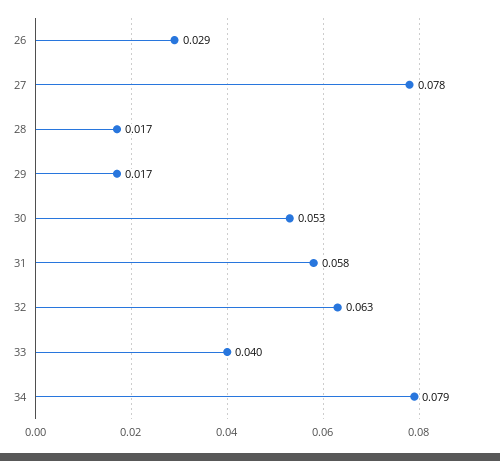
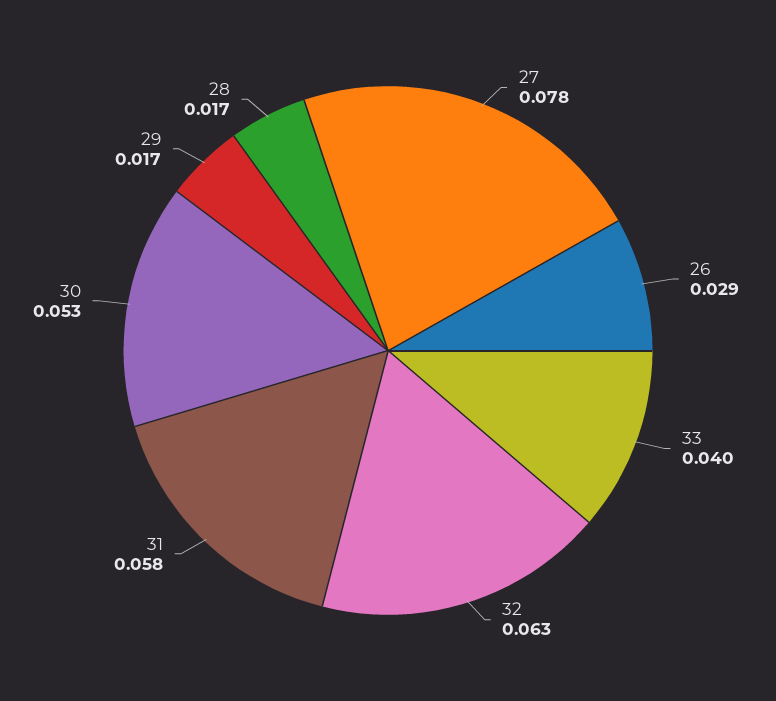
  {
    "26": 0.029,
    "27": 0.078,
    "28": 0.017,
    "29": 0.017,
    "30": 0.053,
    "31": 0.058,
    "32": 0.063,
-   "33": 0.04,
+   "33": 0.04
-   "34": 0.079
  }

